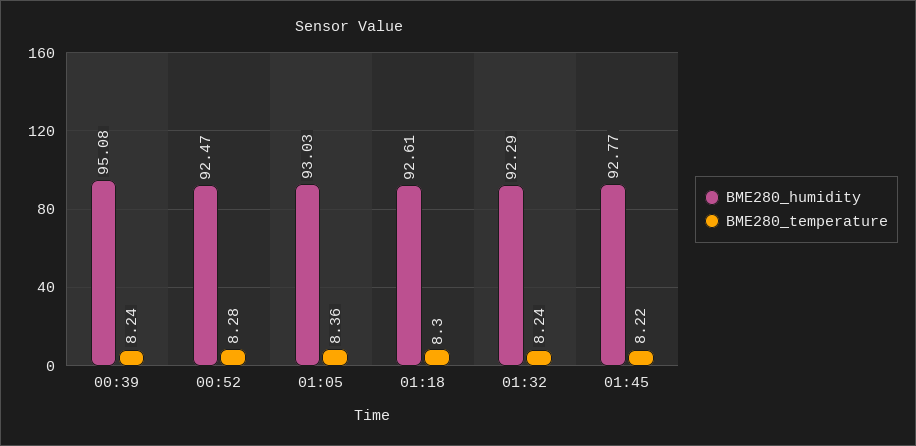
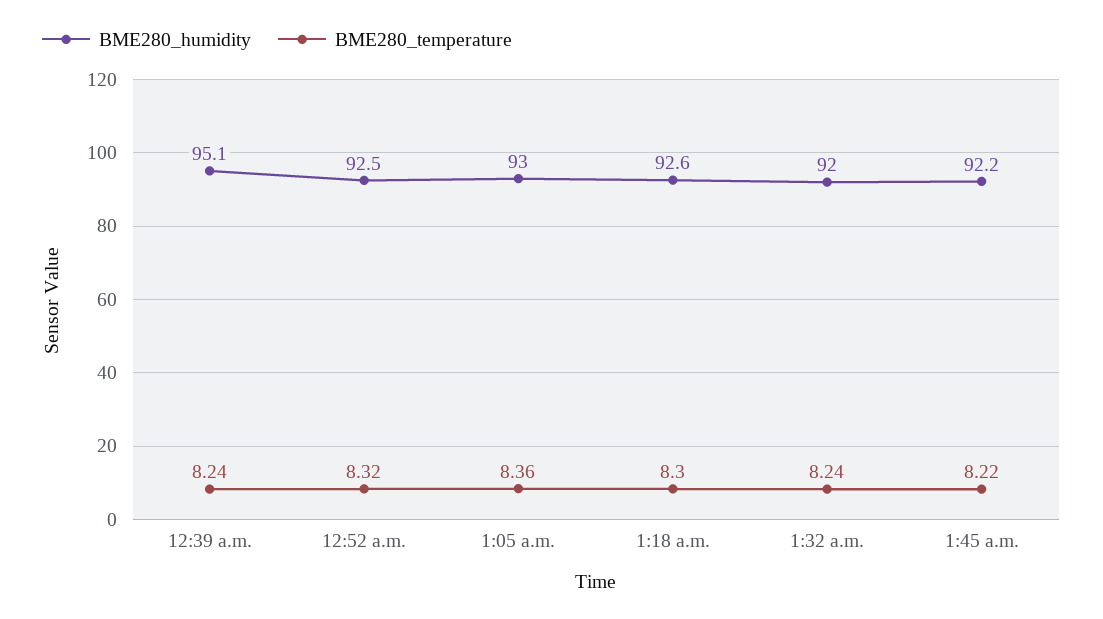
  {
    "BME280_humidity": {
      "00:39": 95.08,
      "00:52": 92.47,
      "01:05": 93.03,
      "01:18": 92.61,
-     "01:32": 92.29,
+     "01:32": 92,
-     "01:45": 92.77
+     "01:45": 92.2
    },
    "BME280_temperature": {
      "00:39": 8.24,
-     "00:52": 8.28,
+     "00:52": 8.32,
      "01:05": 8.36,
      "01:18": 8.3,
      "01:32": 8.24,
      "01:45": 8.22
    }
  }

